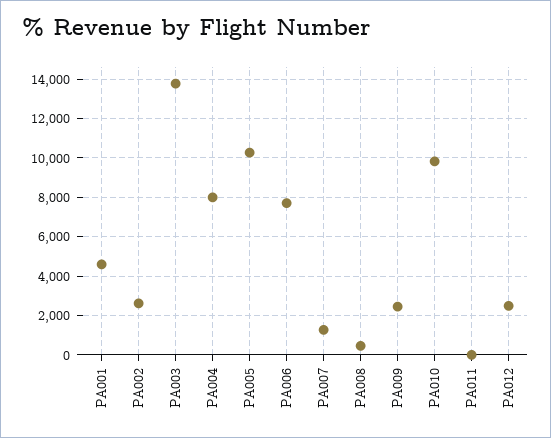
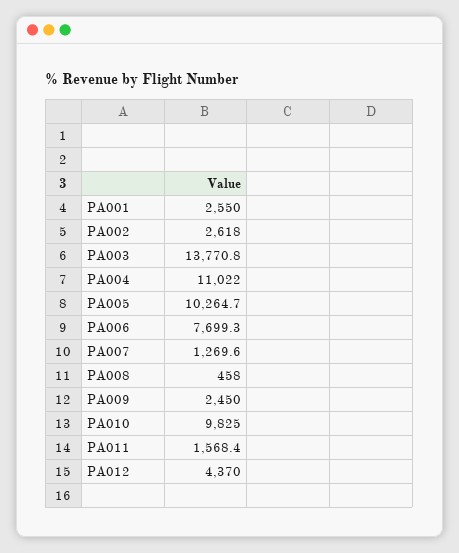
  {
-   "PA001": 4500,
+   "PA001": 2550,
    "PA002": 2618,
    "PA003": 13770.8,
-   "PA004": 8000,
+   "PA004": 11022,
    "PA005": 10264.7,
    "PA006": 7699.3,
    "PA007": 1269.6,
    "PA008": 458,
    "PA009": 2450,
    "PA010": 9825,
-   "PA011": 0,
+   "PA011": 1568.4,
-   "PA012": 2500
+   "PA012": 4370
  }

